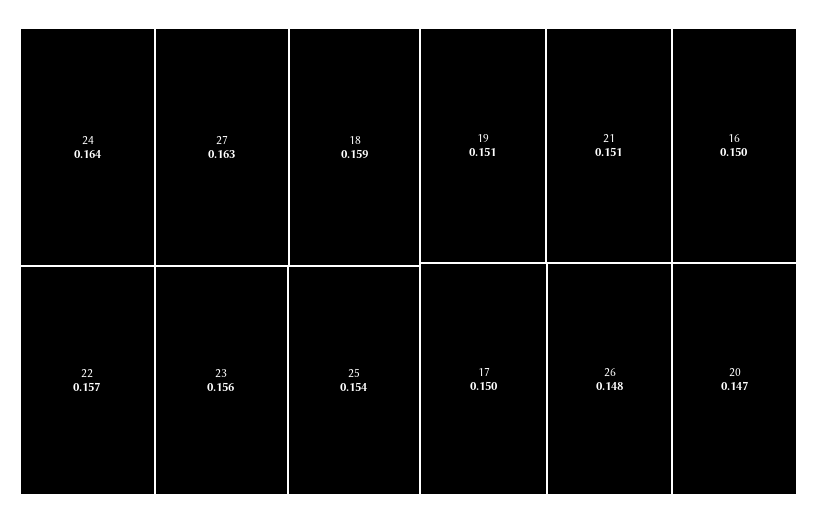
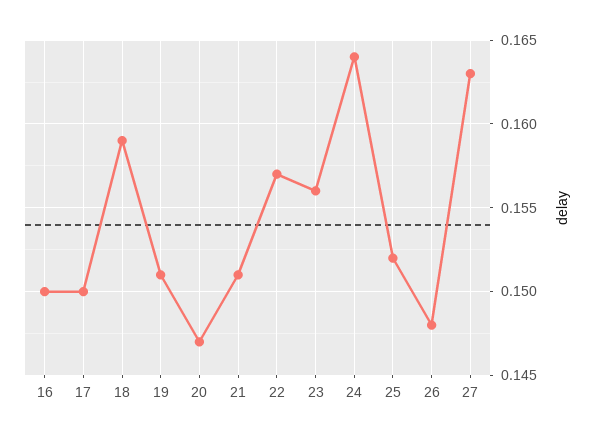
  {
    "24": 0.164,
    "27": 0.163,
    "18": 0.159,
    "22": 0.157,
    "23": 0.156,
-   "25": 0.154,
+   "25": 0.152,
    "19": 0.151,
    "21": 0.151,
    "16": 0.15,
    "17": 0.15,
    "26": 0.148,
    "20": 0.147
  }

